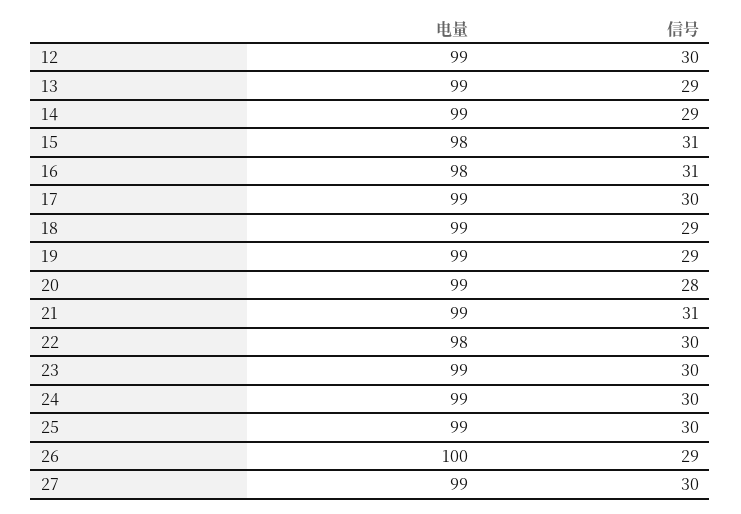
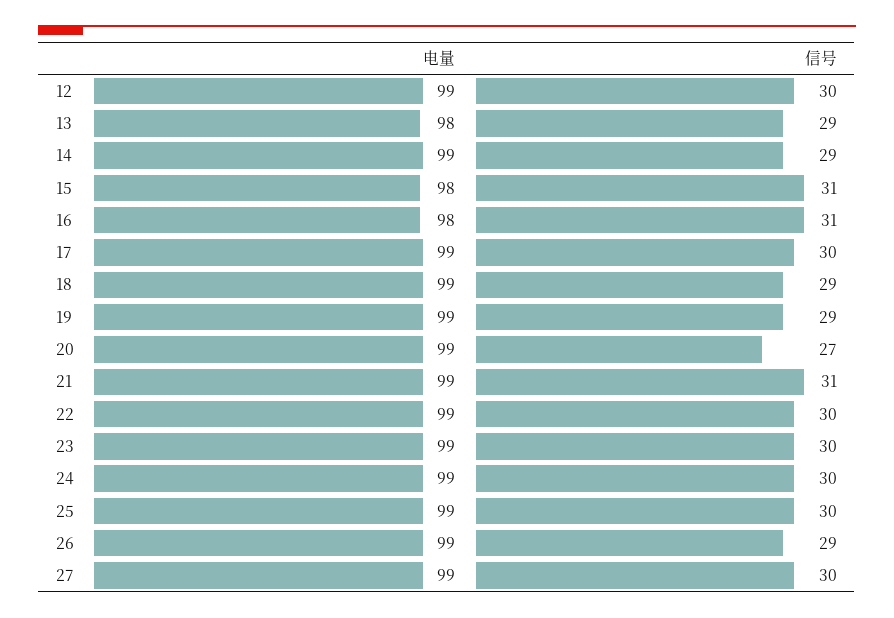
  {
    "电量": {
      "12": 99,
-     "13": 99,
+     "13": 98,
      "14": 99,
      "15": 98,
      "16": 98,
      "17": 99,
      "18": 99,
      "19": 99,
      "20": 99,
      "21": 99,
-     "22": 98,
+     "22": 99,
      "23": 99,
      "24": 99,
      "25": 99,
-     "26": 100,
+     "26": 99,
      "27": 99
    },
    "信号": {
      "12": 30,
      "13": 29,
      "14": 29,
      "15": 31,
      "16": 31,
      "17": 30,
      "18": 29,
      "19": 29,
-     "20": 28,
+     "20": 27,
      "21": 31,
      "22": 30,
      "23": 30,
      "24": 30,
      "25": 30,
      "26": 29,
      "27": 30
    }
  }

